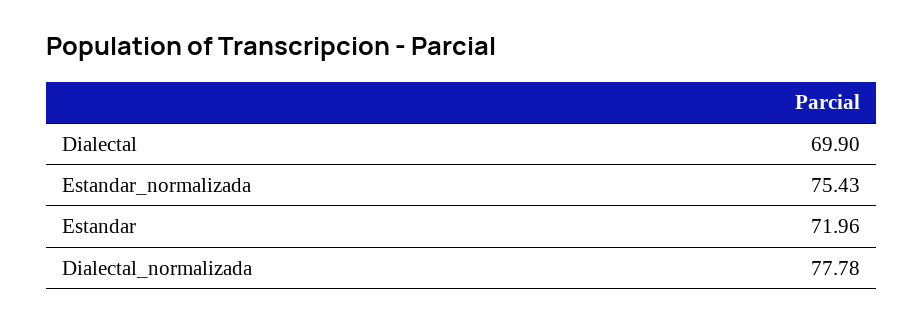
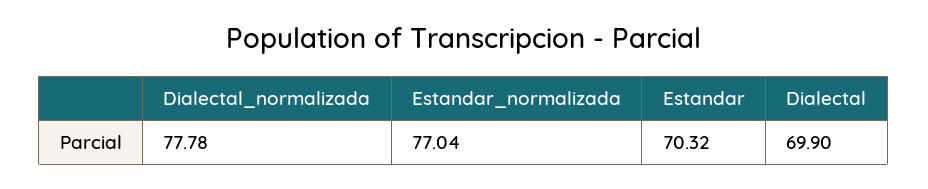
  {
    "Dialectal": 69.9,
-   "Estandar_normalizada": 75.43,
+   "Estandar_normalizada": 77.04,
-   "Estandar": 71.96,
+   "Estandar": 70.32,
    "Dialectal_normalizada": 77.78
  }

